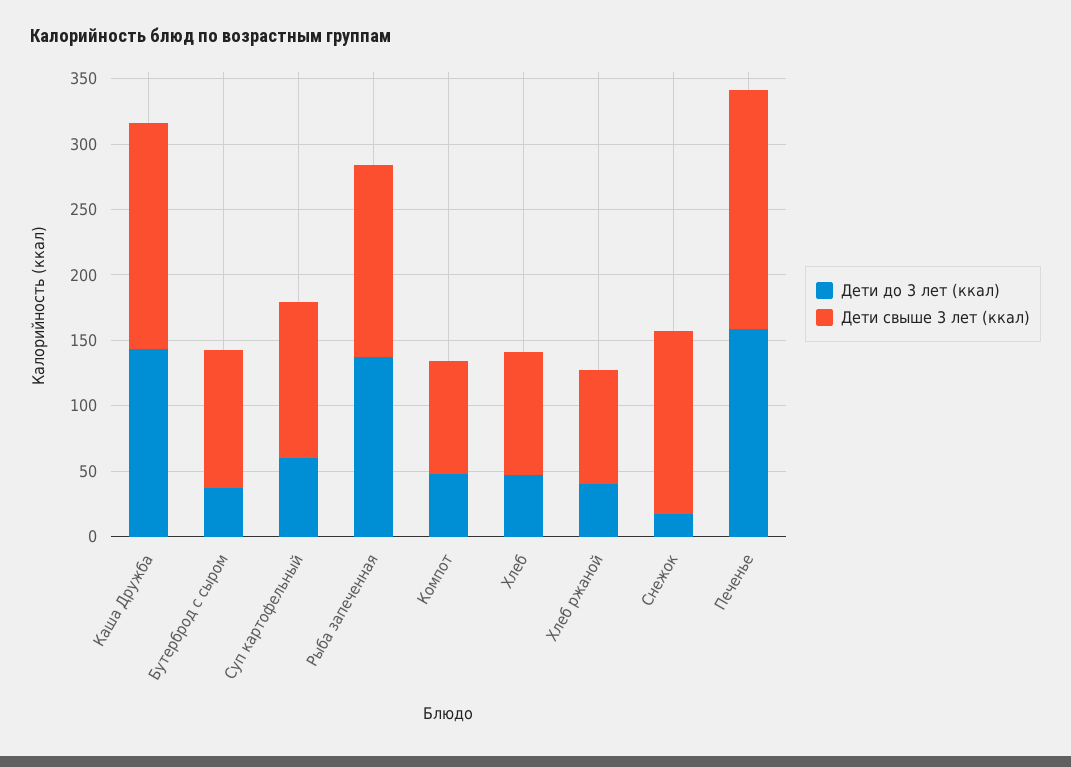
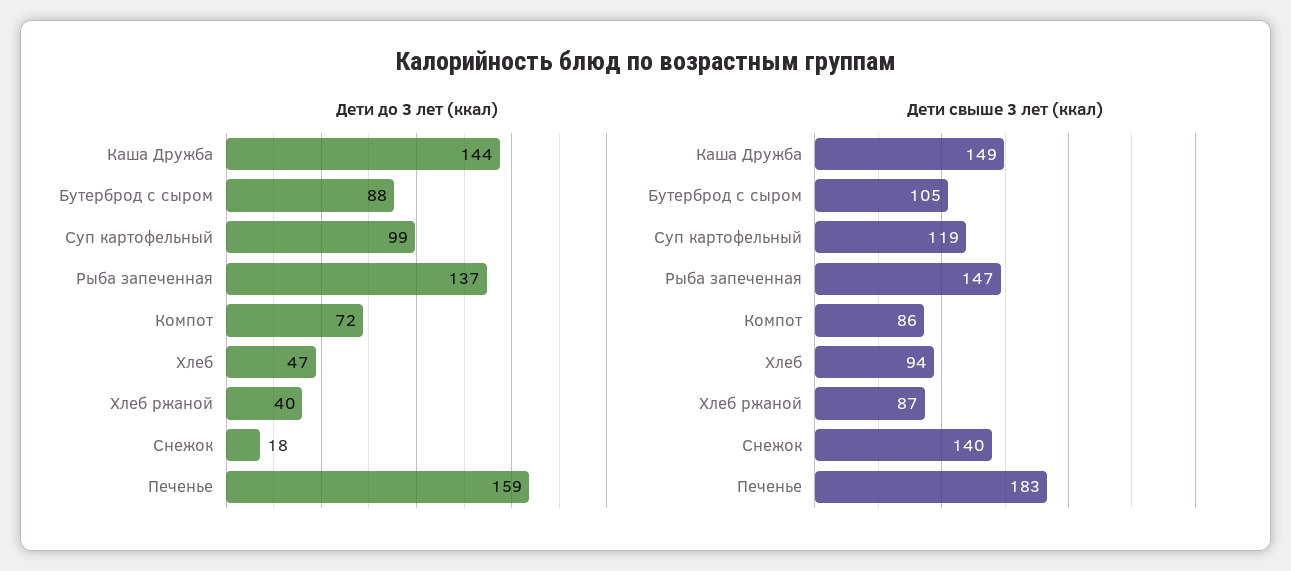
  {
    "Дети до 3 лет (ккал)": {
      "Каша Дружба": 144,
-     "Бутерброд с сыром": 40,
+     "Бутерброд с сыром": 88,
-     "Суп картофельный": 60,
+     "Суп картофельный": 99,
      "Рыба запеченная": 137,
-     "Компот": 50,
+     "Компот": 72,
      "Хлеб": 47,
      "Хлеб ржаной": 40,
      "Снежок": 18,
      "Печенье": 159
    },
    "Дети свыше 3 лет (ккал)": {
-     "Каша Дружба": 170,
+     "Каша Дружба": 149,
      "Бутерброд с сыром": 105,
      "Суп картофельный": 119,
      "Рыба запеченная": 147,
      "Компот": 86,
      "Хлеб": 94,
      "Хлеб ржаной": 87,
      "Снежок": 140,
      "Печенье": 183
    }
  }

